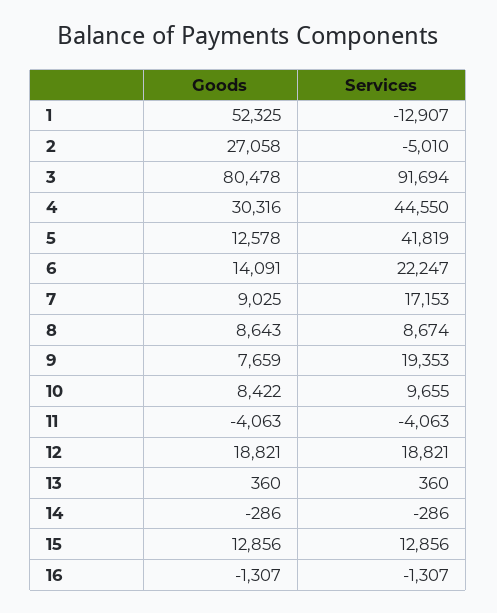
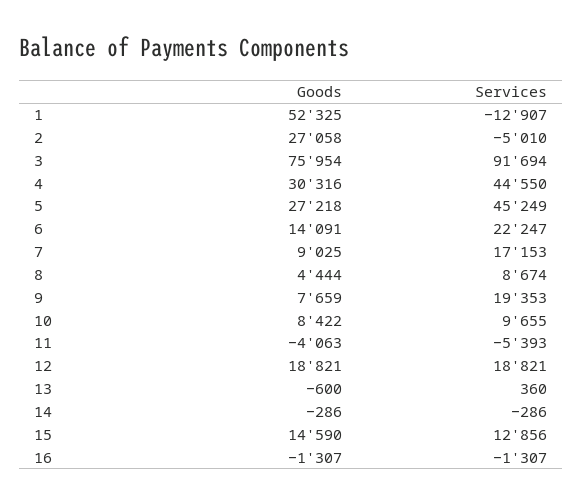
  {
    "Goods": {
      "1": 52325,
      "2": 27058,
-     "3": 80478,
+     "3": 75954,
      "4": 30316,
-     "5": 12578,
+     "5": 27218,
      "6": 14091,
      "7": 9025,
-     "8": 8643,
+     "8": 4444,
      "9": 7659,
      "10": 8422,
      "11": -4063,
      "12": 18821,
-     "13": 360,
+     "13": -600,
      "14": -286,
-     "15": 12856,
+     "15": 14590,
      "16": -1307
    },
    "Services": {
      "1": -12907,
      "2": -5010,
      "3": 91694,
      "4": 44550,
-     "5": 41819,
+     "5": 45249,
      "6": 22247,
      "7": 17153,
      "8": 8674,
      "9": 19353,
      "10": 9655,
-     "11": -4063,
+     "11": -5393,
      "12": 18821,
      "13": 360,
      "14": -286,
      "15": 12856,
      "16": -1307
    }
  }

